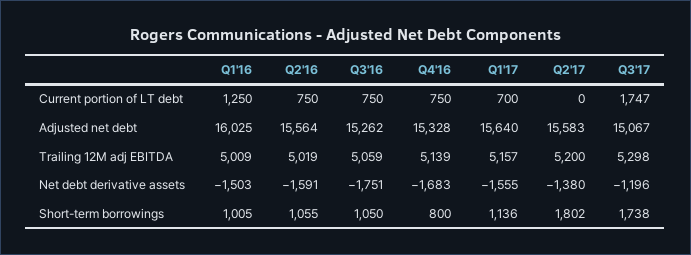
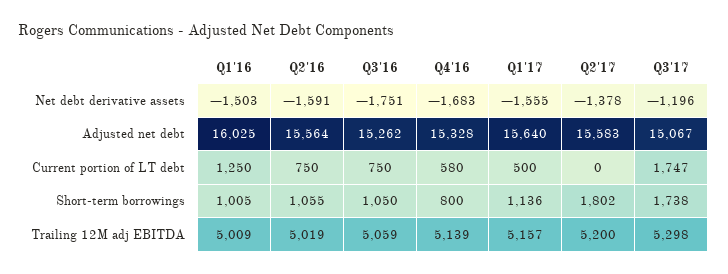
  {
    "Q1'16": {
      "Current portion of LT debt": 1250,
      "Adjusted net debt": 16025,
      "Trailing 12M adj EBITDA": 5009,
      "Net debt derivative assets": -1503,
      "Short-term borrowings": 1005
    },
    "Q2'16": {
      "Current portion of LT debt": 750,
      "Adjusted net debt": 15564,
      "Trailing 12M adj EBITDA": 5019,
      "Net debt derivative assets": -1591,
      "Short-term borrowings": 1055
    },
    "Q3'16": {
      "Current portion of LT debt": 750,
      "Adjusted net debt": 15262,
      "Trailing 12M adj EBITDA": 5059,
      "Net debt derivative assets": -1751,
      "Short-term borrowings": 1050
    },
    "Q4'16": {
-     "Current portion of LT debt": 750,
+     "Current portion of LT debt": 580,
      "Adjusted net debt": 15328,
      "Trailing 12M adj EBITDA": 5139,
      "Net debt derivative assets": -1683,
      "Short-term borrowings": 800
    },
    "Q1'17": {
-     "Current portion of LT debt": 700,
+     "Current portion of LT debt": 500,
      "Adjusted net debt": 15640,
      "Trailing 12M adj EBITDA": 5157,
      "Net debt derivative assets": -1555,
      "Short-term borrowings": 1136
    },
    "Q2'17": {
      "Current portion of LT debt": 0,
      "Adjusted net debt": 15583,
      "Trailing 12M adj EBITDA": 5200,
-     "Net debt derivative assets": -1380,
+     "Net debt derivative assets": -1378,
      "Short-term borrowings": 1802
    },
    "Q3'17": {
      "Current portion of LT debt": 1747,
      "Adjusted net debt": 15067,
      "Trailing 12M adj EBITDA": 5298,
      "Net debt derivative assets": -1196,
      "Short-term borrowings": 1738
    }
  }

